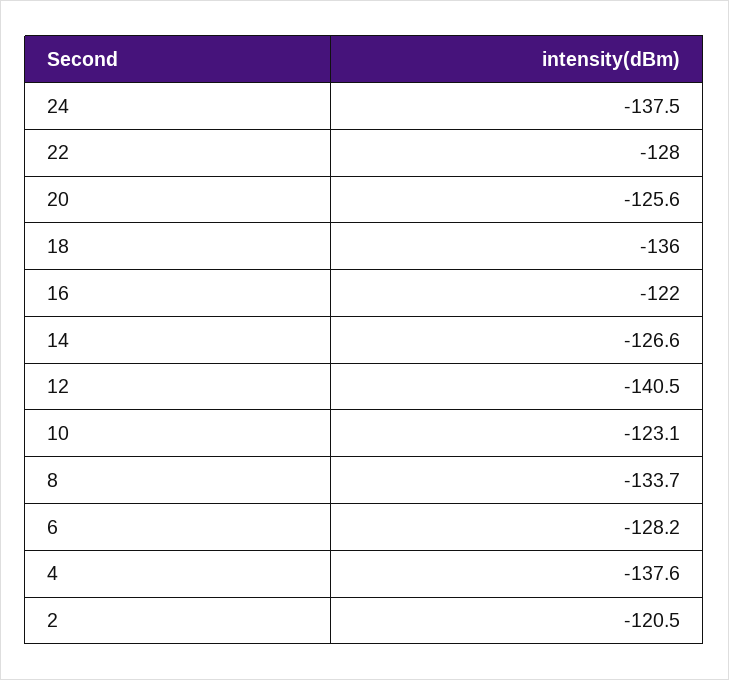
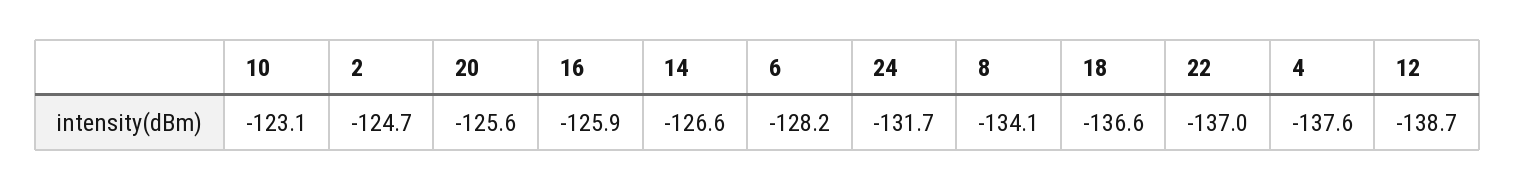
  {
-   "24": -137.5,
+   "24": -131.7,
-   "22": -128,
+   "22": -137,
    "20": -125.6,
-   "18": -136,
+   "18": -136.6,
-   "16": -122,
+   "16": -125.9,
    "14": -126.6,
-   "12": -140.5,
+   "12": -138.7,
    "10": -123.1,
-   "8": -133.7,
+   "8": -134.1,
    "6": -128.2,
    "4": -137.6,
-   "2": -120.5
+   "2": -124.7
  }

